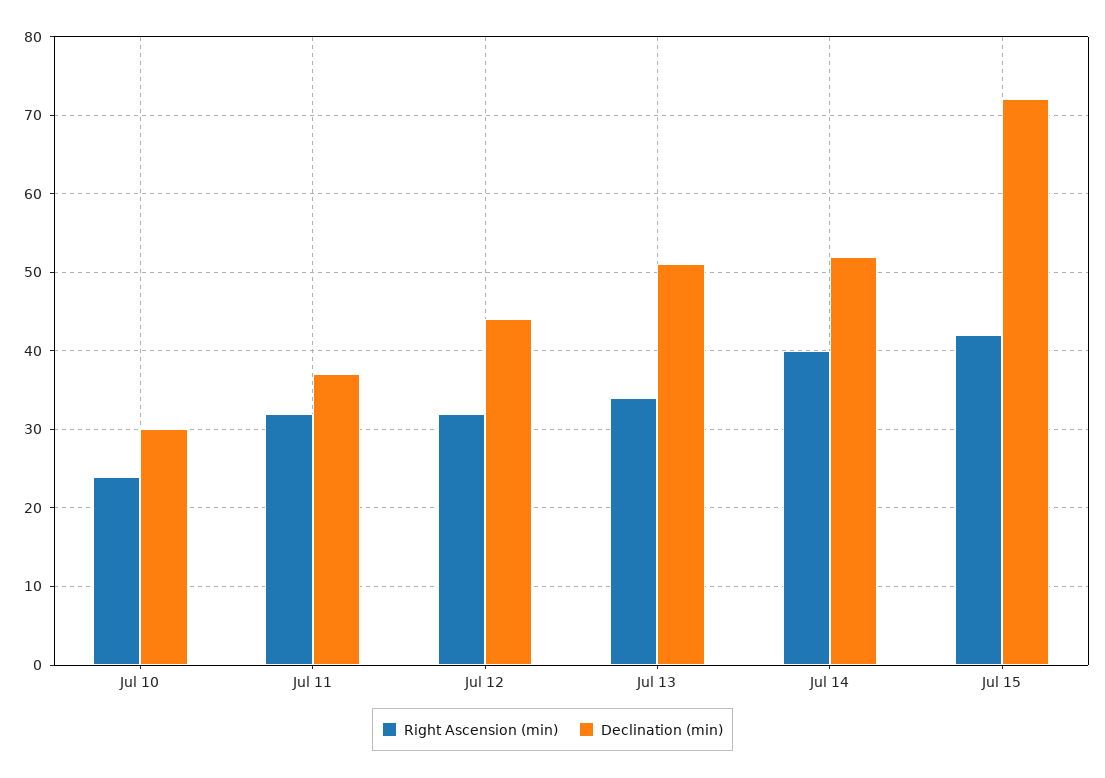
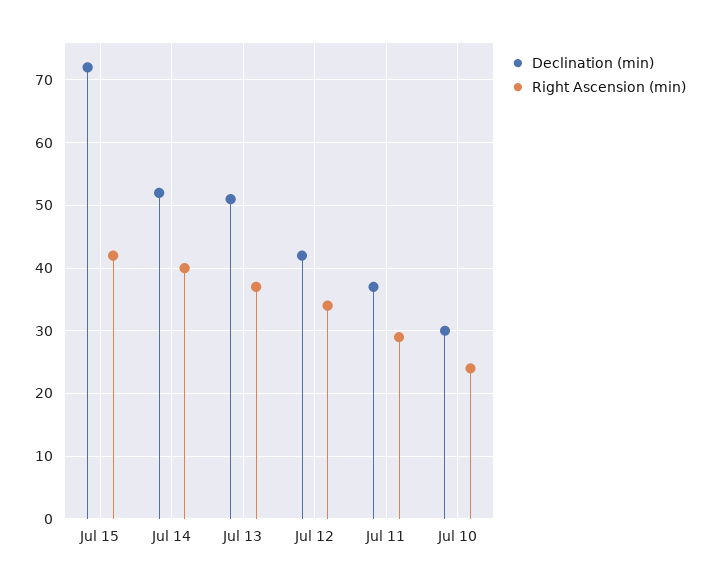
  {
    "Right Ascension (min)": {
      "Jul 10": 24,
-     "Jul 11": 32,
+     "Jul 11": 29,
-     "Jul 12": 32,
+     "Jul 12": 34,
-     "Jul 13": 34,
+     "Jul 13": 37,
      "Jul 14": 40,
      "Jul 15": 42
    },
    "Declination (min)": {
      "Jul 10": 30,
      "Jul 11": 37,
-     "Jul 12": 44,
+     "Jul 12": 42,
      "Jul 13": 51,
      "Jul 14": 52,
      "Jul 15": 72
    }
  }

